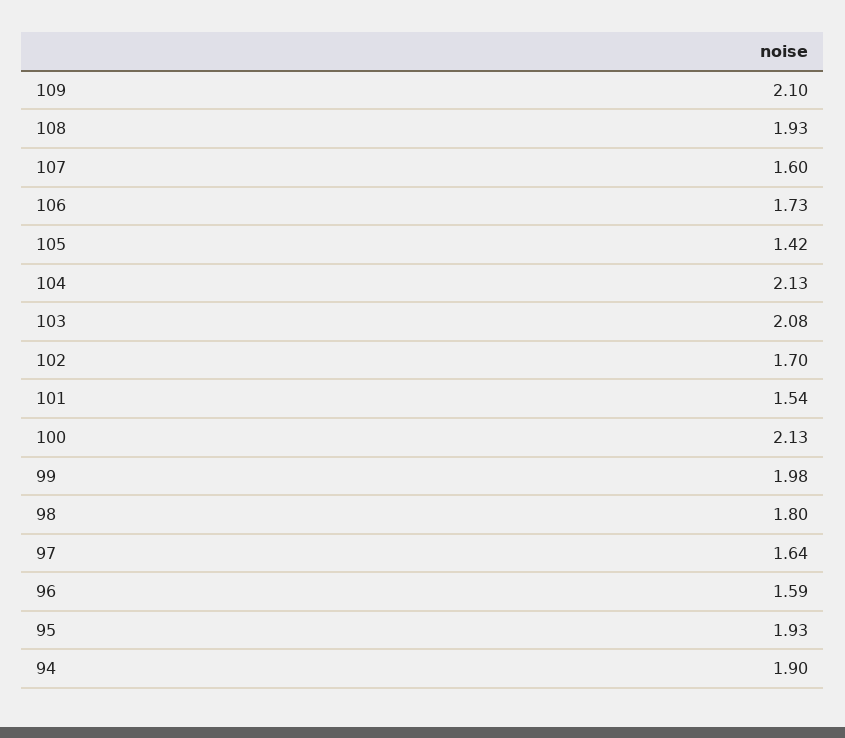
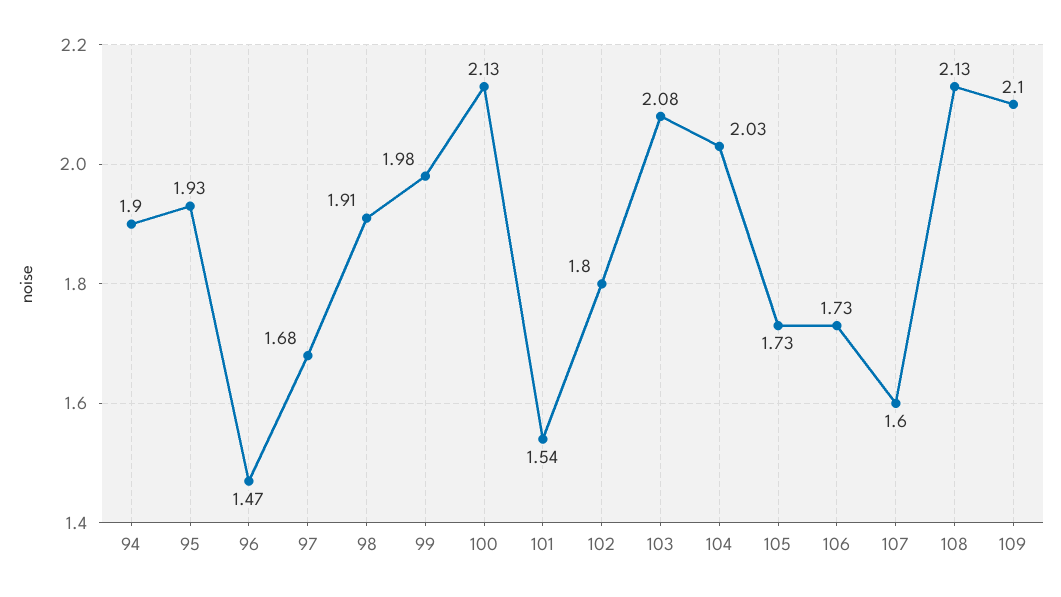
  {
    "109": 2.1,
-   "108": 1.93,
+   "108": 2.13,
    "107": 1.6,
    "106": 1.73,
-   "105": 1.42,
+   "105": 1.73,
-   "104": 2.13,
+   "104": 2.03,
    "103": 2.08,
-   "102": 1.7,
+   "102": 1.8,
    "101": 1.54,
    "100": 2.13,
    "99": 1.98,
-   "98": 1.8,
+   "98": 1.91,
-   "97": 1.64,
+   "97": 1.68,
-   "96": 1.59,
+   "96": 1.47,
    "95": 1.93,
    "94": 1.9
  }

